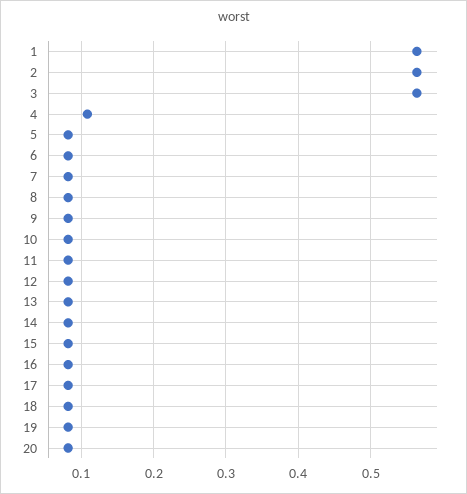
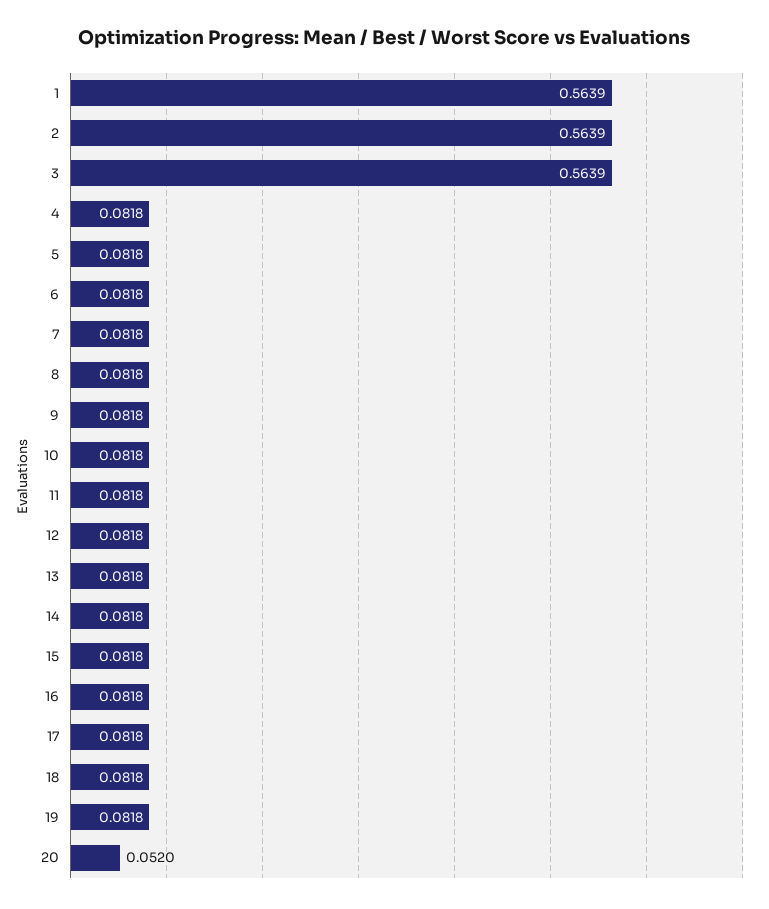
  {
    "1": 0.5639,
    "2": 0.5639,
    "3": 0.5639,
-   "4": 0.11,
+   "4": 0.0818,
    "5": 0.0818,
    "6": 0.0818,
    "7": 0.0818,
    "8": 0.0818,
    "9": 0.0818,
    "10": 0.0818,
    "11": 0.0818,
    "12": 0.0818,
    "13": 0.0818,
    "14": 0.0818,
    "15": 0.0818,
    "16": 0.0818,
    "17": 0.0818,
    "18": 0.0818,
    "19": 0.0818,
-   "20": 0.08
+   "20": 0.052
  }

